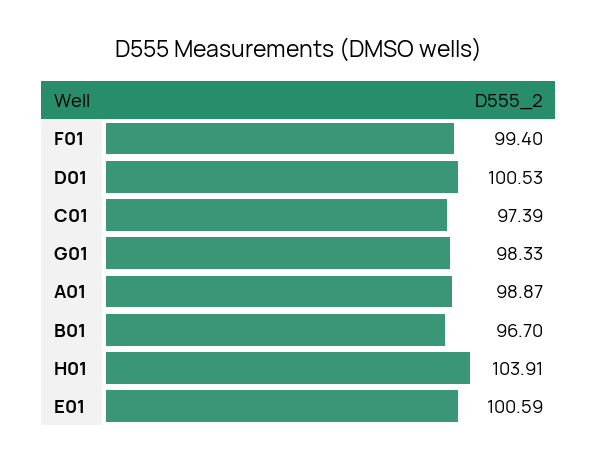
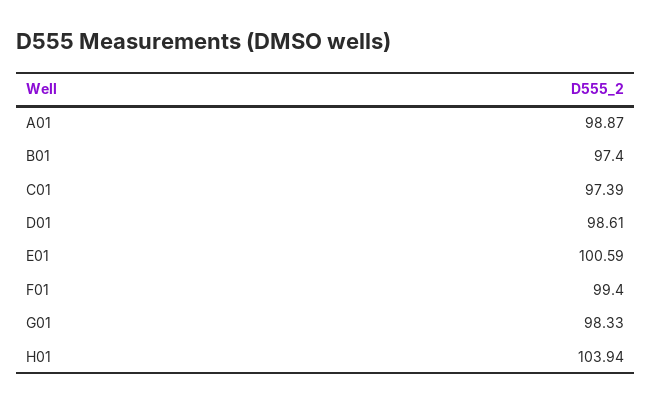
  {
    "F01": 99.4,
-   "D01": 100.53,
+   "D01": 98.61,
    "C01": 97.39,
    "G01": 98.33,
    "A01": 98.87,
-   "B01": 96.7,
+   "B01": 97.4,
-   "H01": 103.91,
+   "H01": 103.94,
    "E01": 100.59
  }

